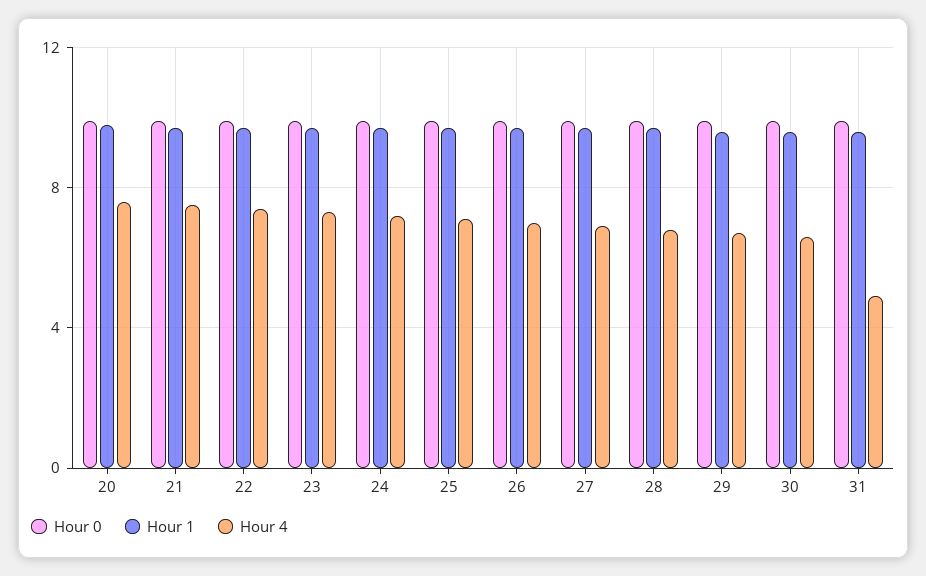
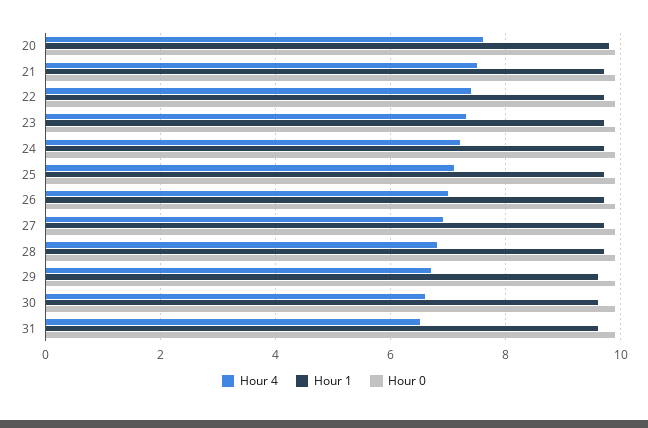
  {
    "Hour 0": {
      "20": 10,
      "21": 10,
      "22": 10,
      "23": 10,
      "24": 10,
      "25": 10,
      "26": 10,
      "27": 10,
      "28": 10,
      "29": 10,
      "30": 10,
      "31": 10
    },
    "Hour 1": {
      "20": 10,
      "21": 9.5,
      "22": 9.5,
      "23": 9.5,
      "24": 9.5,
      "25": 9.5,
      "26": 9.5,
      "27": 9.5,
      "28": 9.5,
      "29": 9.5,
      "30": 9.5,
      "31": 9.5
    },
    "Hour 4": {
      "20": 7.5,
      "21": 7.5,
      "22": 7.5,
      "23": 7.5,
      "24": 7,
      "25": 7,
      "26": 7,
      "27": 7,
      "28": 7,
      "29": 6.5,
      "30": 6.5,
-     "31": 5
+     "31": 6.5
    }
  }

